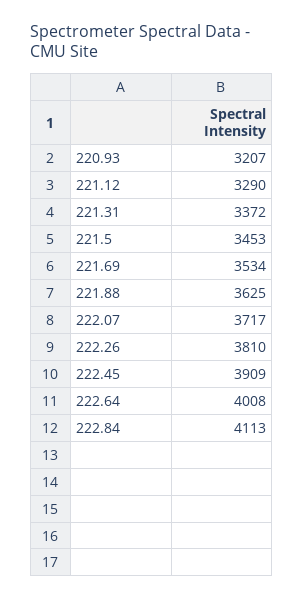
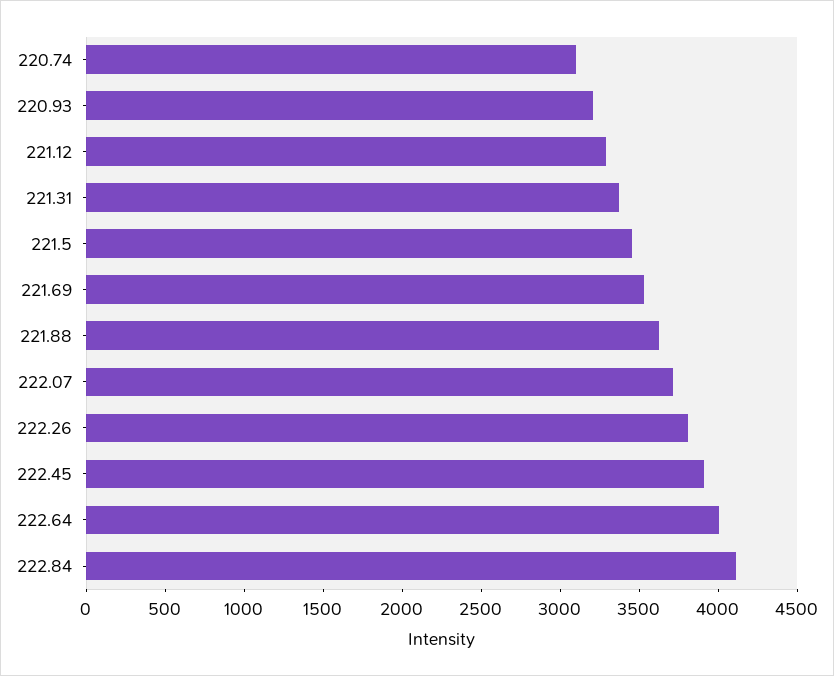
  {
    "220.93": 3207,
    "221.12": 3290,
    "221.31": 3372,
    "221.5": 3453,
    "221.69": 3534,
    "221.88": 3625,
    "222.07": 3717,
    "222.26": 3810,
    "222.45": 3909,
    "222.64": 4008,
-   "222.84": 4113
+   "222.84": 4113,
+   "220.74": 3100
  }

